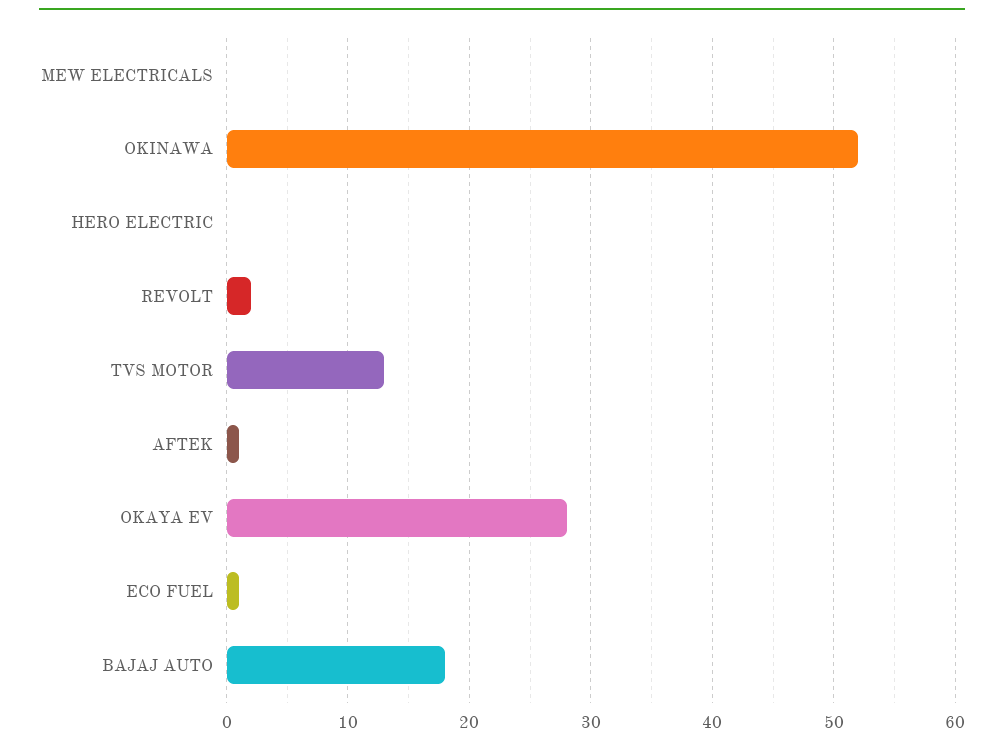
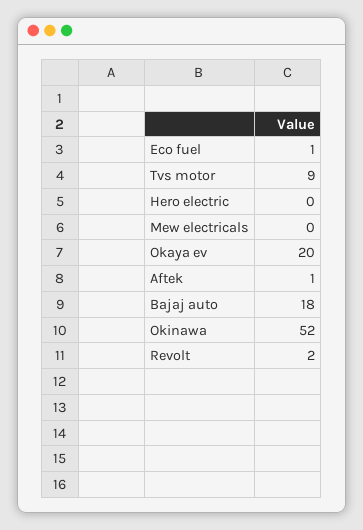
  {
    "MEW ELECTRICALS": 0,
    "OKINAWA": 52,
    "HERO ELECTRIC": 0,
    "REVOLT": 2,
-   "TVS MOTOR": 13,
+   "TVS MOTOR": 9,
    "AFTEK": 1,
-   "OKAYA EV": 28,
+   "OKAYA EV": 20,
    "ECO FUEL": 1,
    "BAJAJ AUTO": 18
  }

